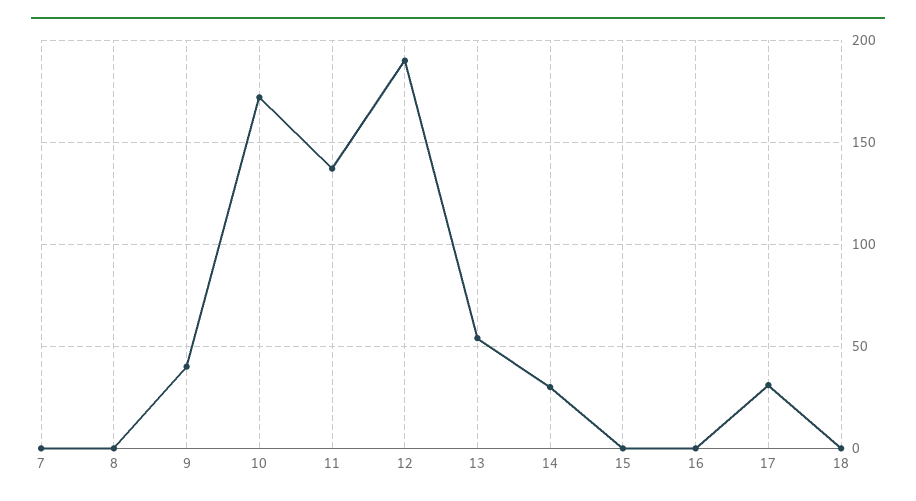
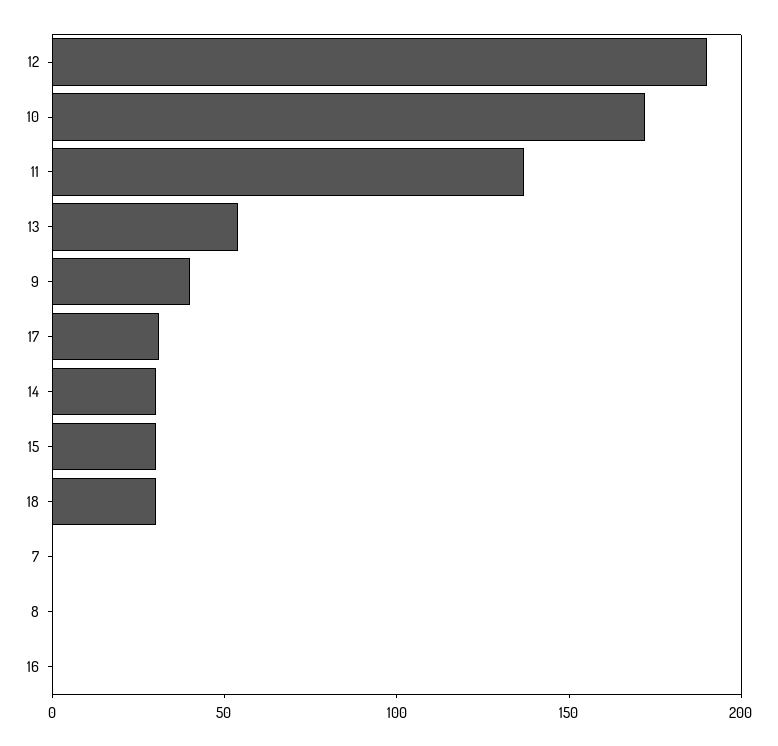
  {
    "7": 0,
    "8": 0,
    "9": 40,
    "10": 170,
    "11": 135,
    "12": 190,
    "13": 55,
    "14": 30,
-   "15": 0,
+   "15": 30,
    "16": 0,
    "17": 30,
-   "18": 0
+   "18": 30
  }

